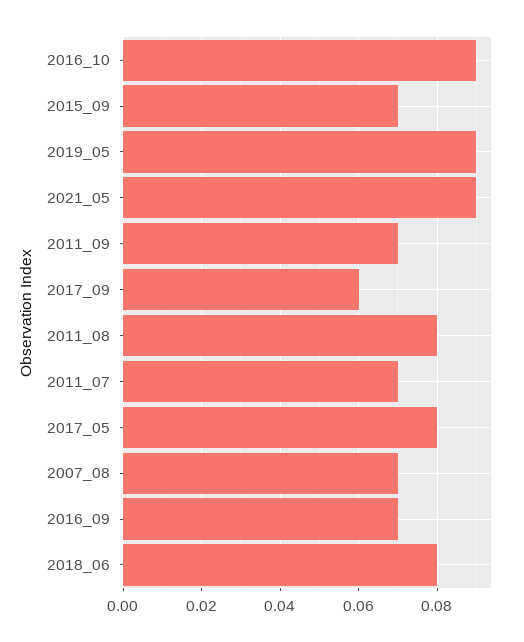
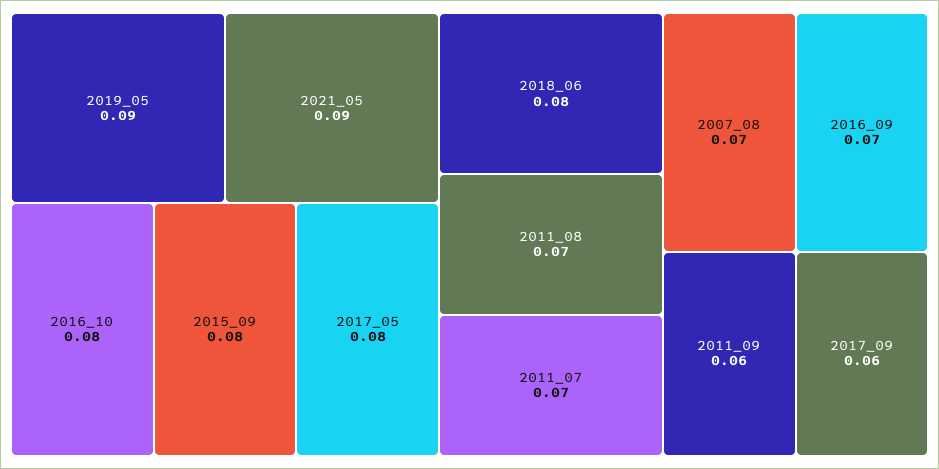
  {
-   "2016_10": 0.09,
+   "2016_10": 0.08,
-   "2015_09": 0.07,
+   "2015_09": 0.08,
    "2019_05": 0.09,
    "2021_05": 0.09,
-   "2011_09": 0.07,
+   "2011_09": 0.06,
    "2017_09": 0.06,
-   "2011_08": 0.08,
+   "2011_08": 0.07,
    "2011_07": 0.07,
    "2017_05": 0.08,
    "2007_08": 0.07,
    "2016_09": 0.07,
    "2018_06": 0.08
  }

